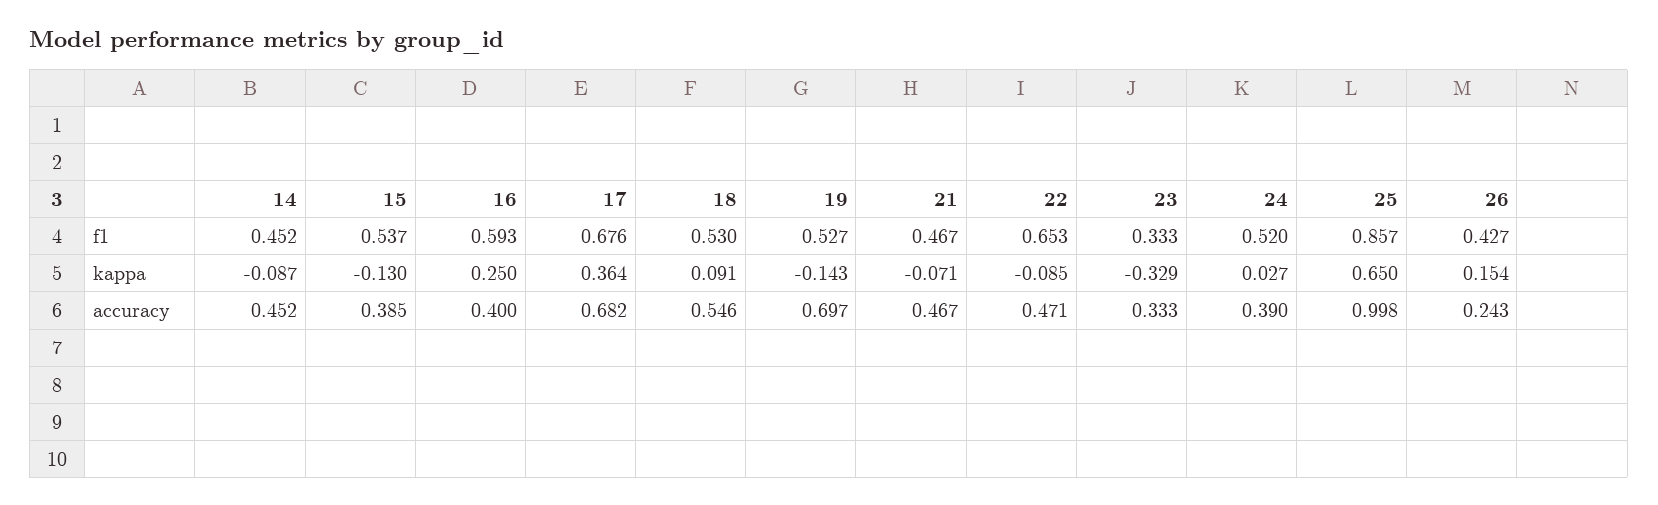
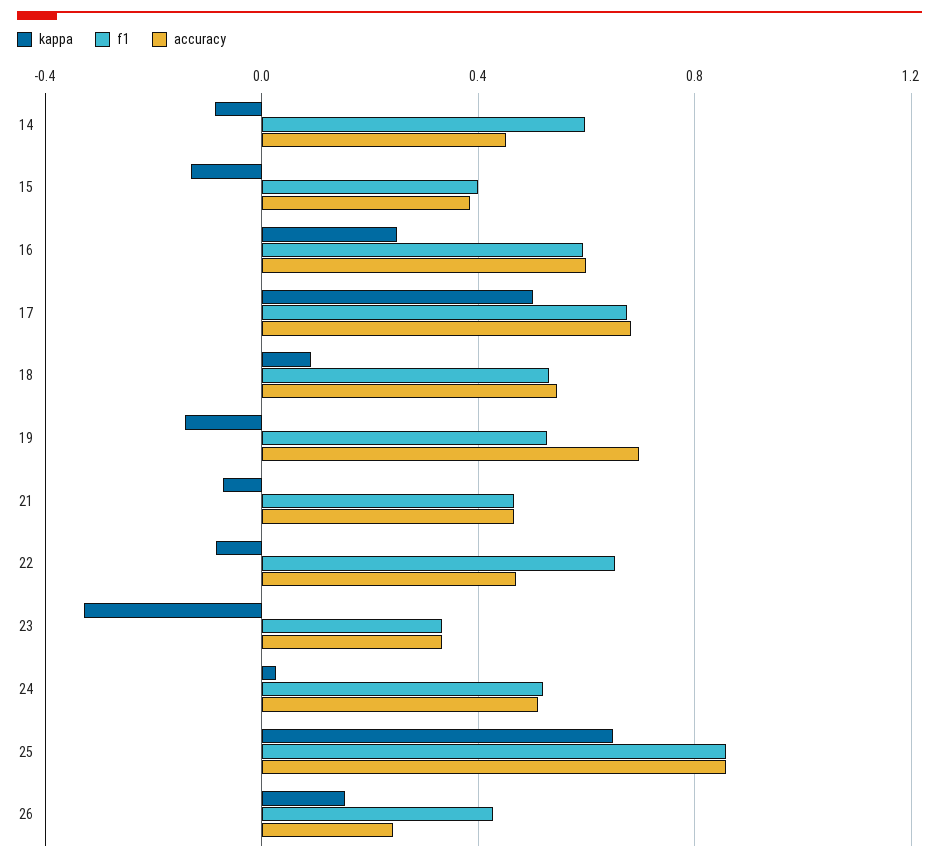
  {
    "f1": {
-     "14": 0.452,
+     "14": 0.6,
-     "15": 0.537,
+     "15": 0.4,
      "16": 0.593,
      "17": 0.676,
      "18": 0.53,
      "19": 0.527,
      "21": 0.467,
      "22": 0.653,
      "23": 0.333,
      "24": 0.52,
      "25": 0.857,
      "26": 0.427
    },
    "kappa": {
      "14": -0.087,
      "15": -0.13,
      "16": 0.25,
-     "17": 0.364,
+     "17": 0.5,
      "18": 0.091,
      "19": -0.143,
      "21": -0.071,
      "22": -0.085,
      "23": -0.329,
      "24": 0.027,
      "25": 0.65,
      "26": 0.154
    },
    "accuracy": {
      "14": 0.452,
      "15": 0.385,
-     "16": 0.4,
+     "16": 0.6,
      "17": 0.682,
      "18": 0.546,
      "19": 0.697,
      "21": 0.467,
      "22": 0.471,
      "23": 0.333,
-     "24": 0.39,
+     "24": 0.5,
-     "25": 0.998,
+     "25": 0.85,
      "26": 0.243
    }
  }

